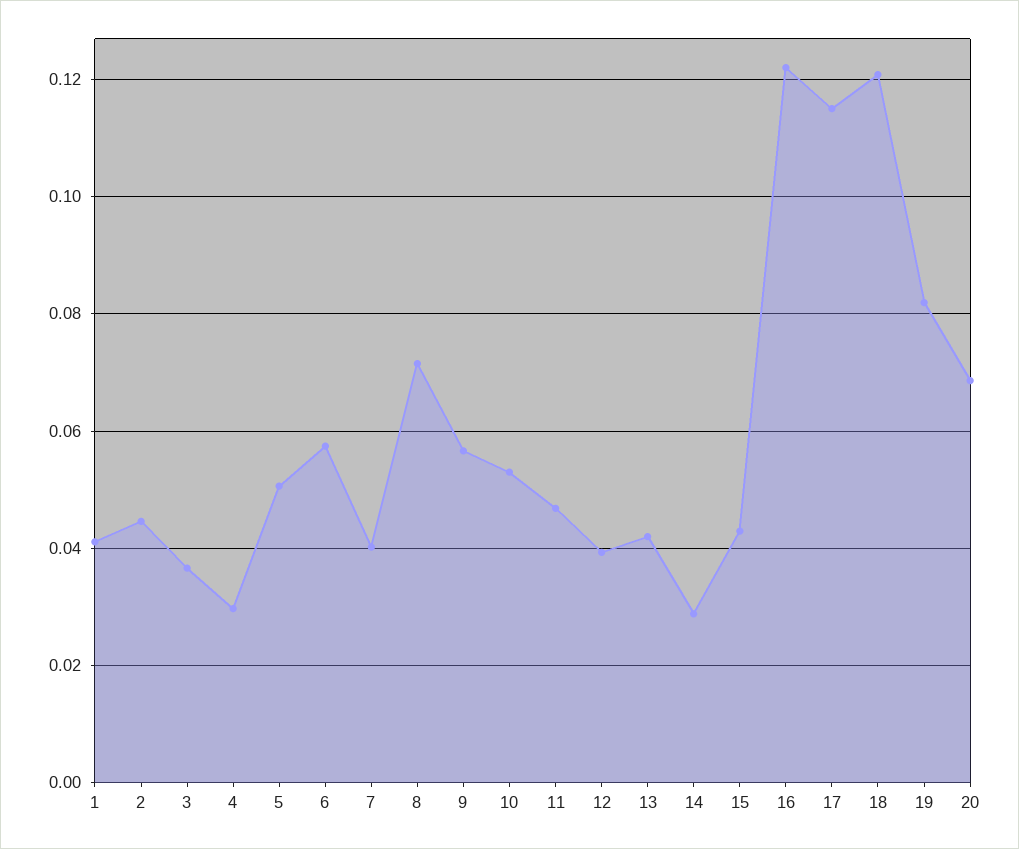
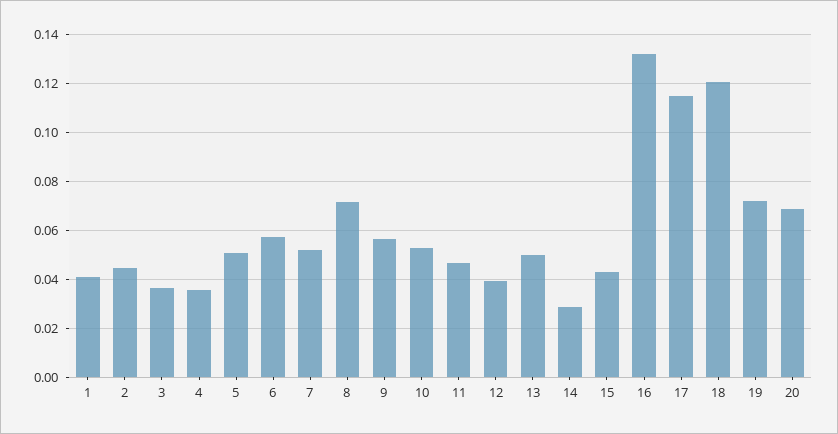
  {
    "1": 0.042,
    "2": 0.044,
    "3": 0.036,
-   "4": 0.03,
+   "4": 0.035,
    "5": 0.05,
    "6": 0.058,
-   "7": 0.04,
+   "7": 0.0525,
    "8": 0.072,
    "9": 0.056,
    "10": 0.054,
    "11": 0.046,
    "12": 0.04,
-   "13": 0.042,
+   "13": 0.05,
    "14": 0.028,
    "15": 0.042,
-   "16": 0.122,
+   "16": 0.1325,
    "17": 0.116,
    "18": 0.12,
-   "19": 0.082,
+   "19": 0.0725,
    "20": 0.068
  }

